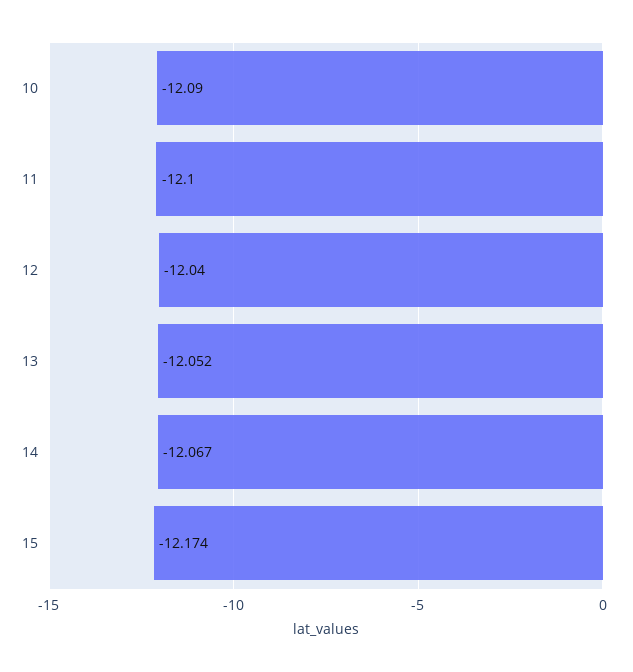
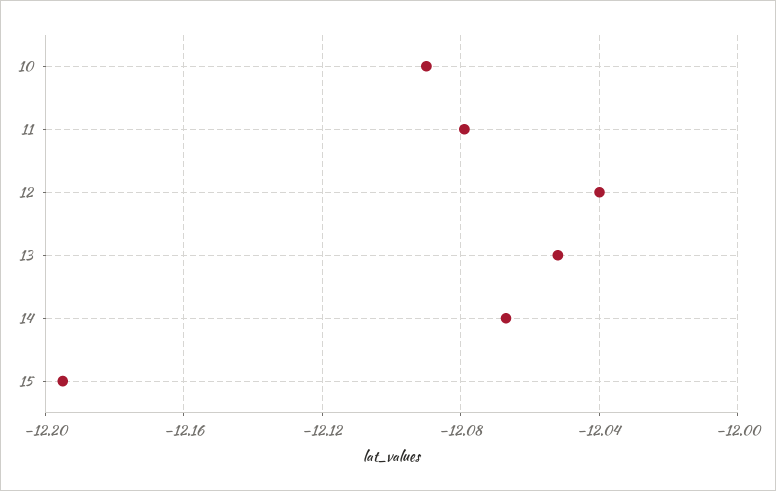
  {
    "10": -12.09,
-   "11": -12.1,
+   "11": -12.08,
    "12": -12.04,
    "13": -12.052,
    "14": -12.067,
-   "15": -12.174
+   "15": -12.195
  }

